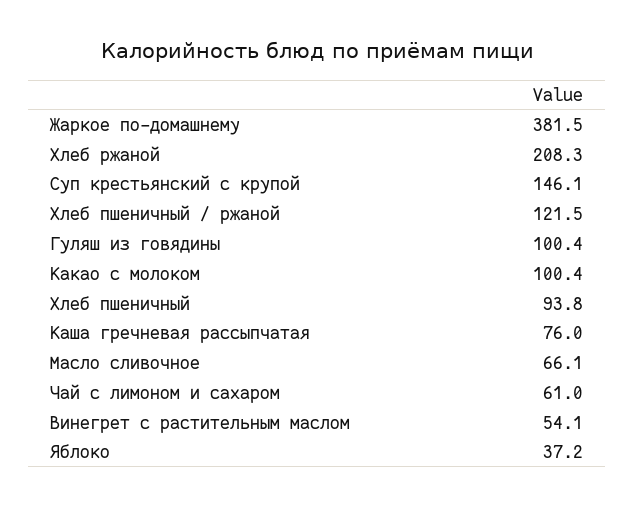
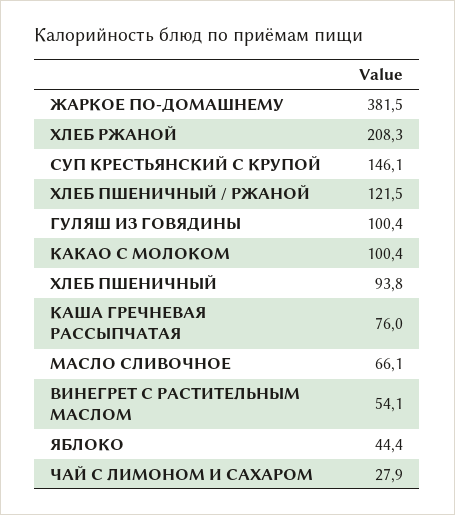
  {
    "Жаркое по-домашнему": 381.5,
    "Хлеб ржаной": 208.3,
    "Суп крестьянский с крупой": 146.1,
    "Хлеб пшеничный / ржаной": 121.5,
    "Гуляш из говядины": 100.4,
    "Какао с молоком": 100.4,
    "Хлеб пшеничный": 93.8,
    "Каша гречневая рассыпчатая": 76,
    "Масло сливочное": 66.1,
-   "Чай с лимоном и сахаром": 61,
+   "Чай с лимоном и сахаром": 27.9,
    "Винегрет с растительным маслом": 54.1,
-   "Яблоко": 37.2
+   "Яблоко": 44.4
  }

